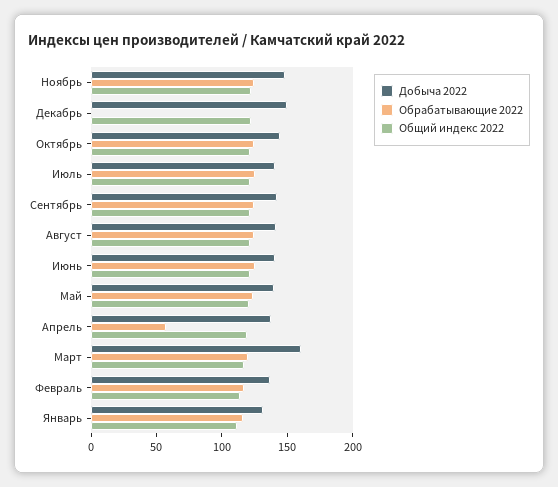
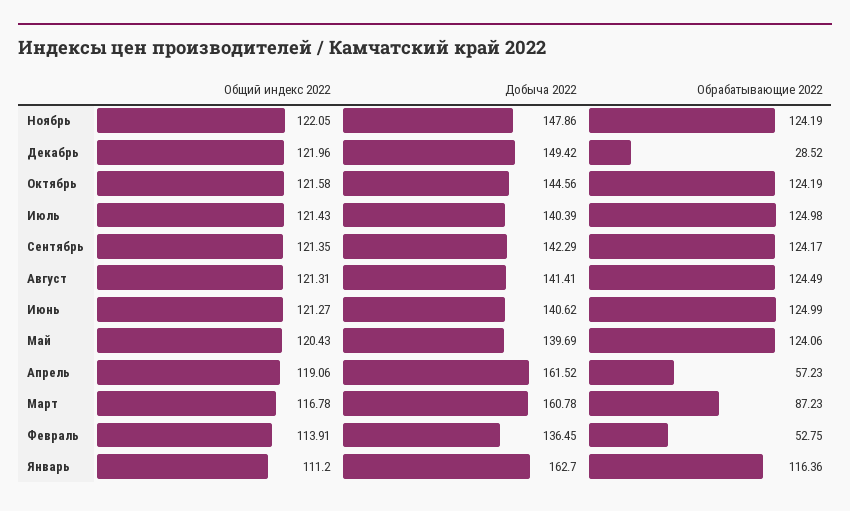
  {
    "Добыча 2022": {
      "Ноябрь": 147.86,
      "Декабрь": 149.42,
      "Октябрь": 144.56,
      "Июль": 140.39,
      "Сентябрь": 142.29,
      "Август": 141.41,
      "Июнь": 140.62,
      "Май": 139.69,
-     "Апрель": 140,
+     "Апрель": 161.52,
      "Март": 160.78,
      "Февраль": 136.45,
-     "Январь": 130
+     "Январь": 162.7
    },
    "Обрабатывающие 2022": {
      "Ноябрь": 124.19,
-     "Декабрь": 0,
+     "Декабрь": 28.52,
      "Октябрь": 124.19,
      "Июль": 124.98,
      "Сентябрь": 124.17,
      "Август": 124.49,
      "Июнь": 124.99,
      "Май": 124.06,
      "Апрель": 57.23,
-     "Март": 120,
+     "Март": 87.23,
-     "Февраль": 120,
+     "Февраль": 52.75,
      "Январь": 116.36
    },
    "Общий индекс 2022": {
      "Ноябрь": 122.05,
      "Декабрь": 121.96,
      "Октябрь": 121.58,
      "Июль": 121.43,
      "Сентябрь": 121.35,
      "Август": 121.31,
      "Июнь": 121.27,
      "Май": 120.43,
      "Апрель": 119.06,
      "Март": 116.78,
      "Февраль": 113.91,
      "Январь": 111.2
    }
  }

